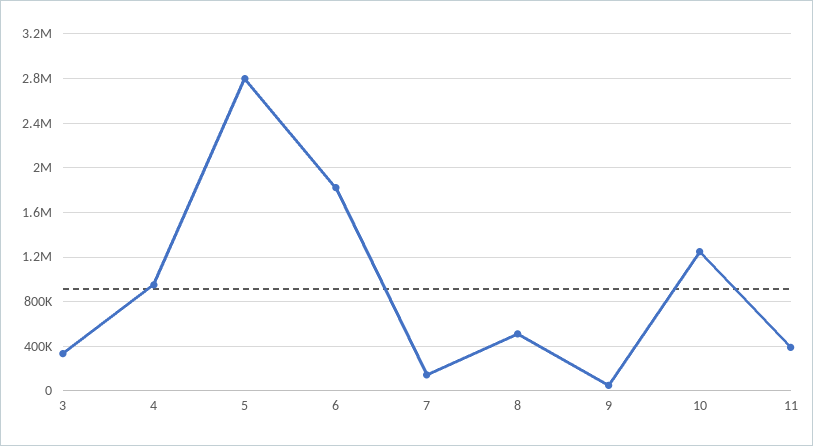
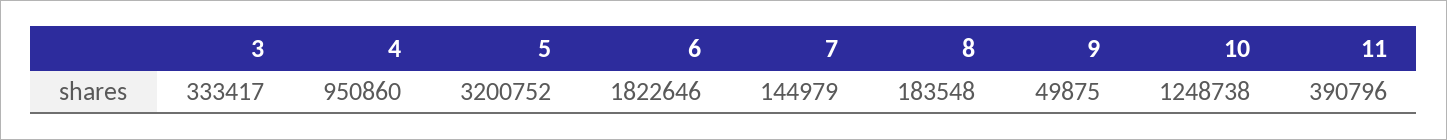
  {
    "3": 333417,
    "4": 950860,
-   "5": 2800000,
+   "5": 3200752,
    "6": 1822646,
    "7": 144979,
-   "8": 500000,
+   "8": 183548,
    "9": 49875,
    "10": 1248738,
    "11": 390796
  }

